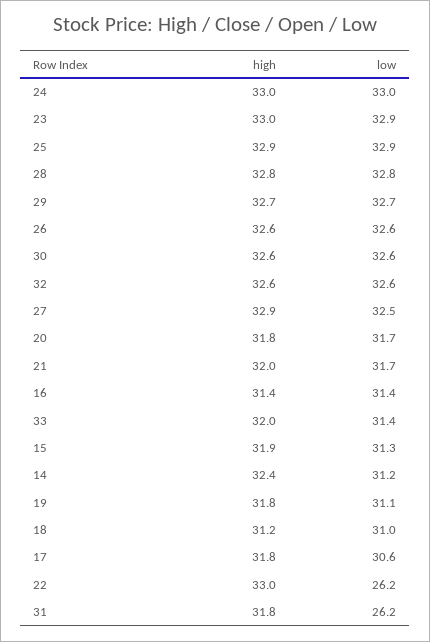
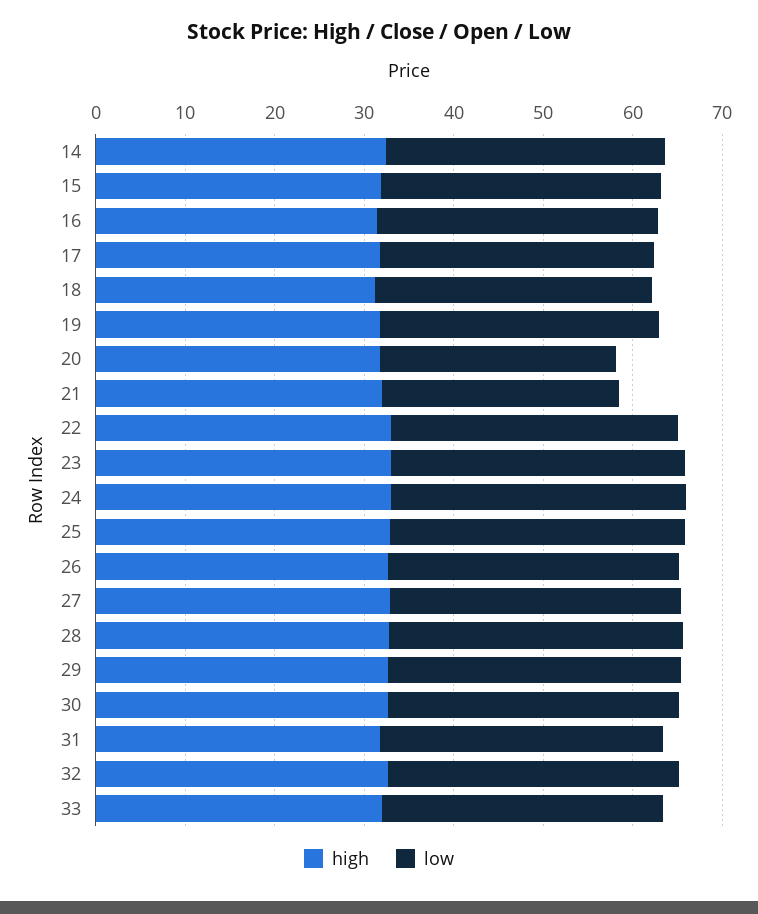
  {
    "high": {
      "24": 33,
      "23": 33,
      "25": 32.9,
      "28": 32.8,
      "29": 32.7,
      "26": 32.6,
      "30": 32.6,
      "32": 32.6,
      "27": 32.9,
      "20": 31.8,
      "21": 32,
      "16": 31.4,
      "33": 32,
      "15": 31.9,
      "14": 32.4,
      "19": 31.8,
      "18": 31.2,
      "17": 31.8,
      "22": 33,
      "31": 31.8
    },
    "low": {
      "24": 33,
      "23": 32.9,
      "25": 32.9,
      "28": 32.8,
      "29": 32.7,
      "26": 32.6,
      "30": 32.6,
      "32": 32.6,
      "27": 32.5,
-     "20": 31.7,
+     "20": 26,
-     "21": 31.7,
+     "21": 26,
      "16": 31.4,
      "33": 31.4,
      "15": 31.3,
      "14": 31.2,
      "19": 31.1,
      "18": 31,
      "17": 30.6,
-     "22": 26.2,
+     "22": 32,
-     "31": 26.2
+     "31": 32
    }
  }

